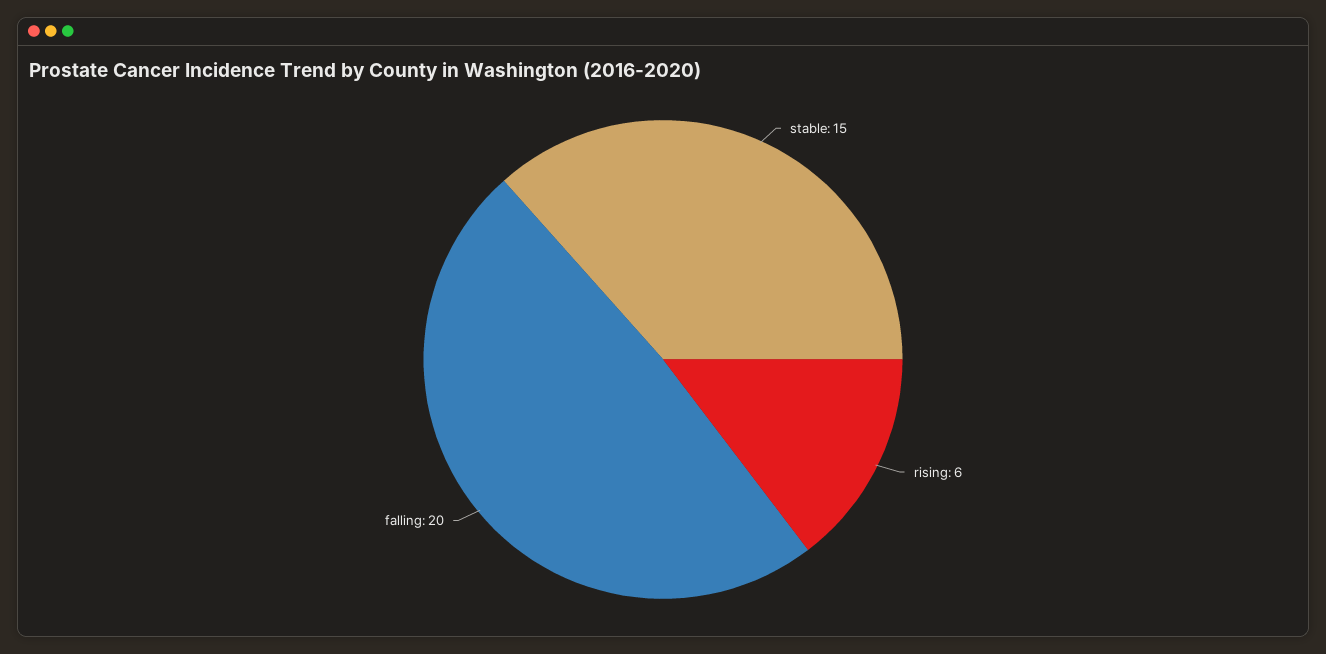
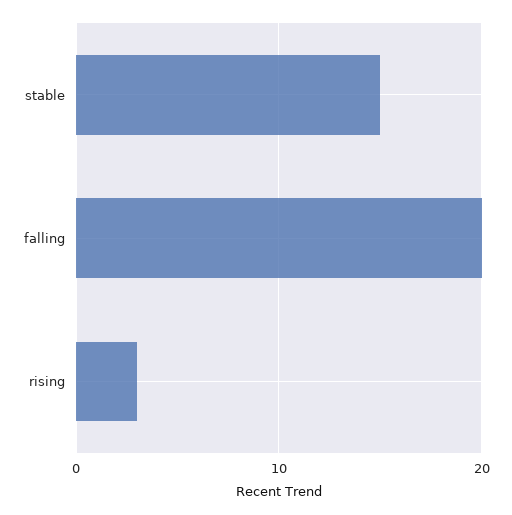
  {
    "stable": 15,
-   "rising": 6,
+   "rising": 3,
    "falling": 20
  }

